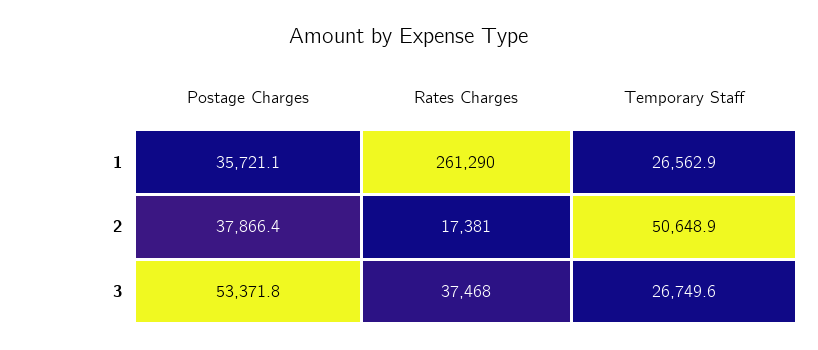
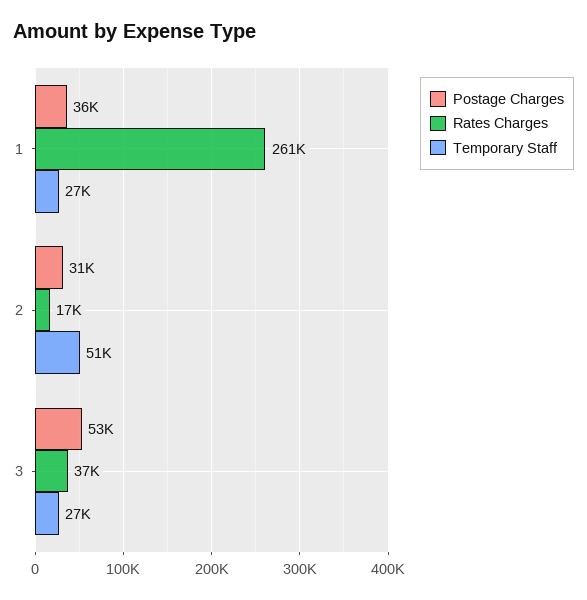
  {
    "Postage Charges": {
      "1": 35721.1,
-     "2": 37866.4,
+     "2": 31000,
      "3": 53371.8
    },
    "Rates Charges": {
      "1": 261290,
      "2": 17381,
      "3": 37468
    },
    "Temporary Staff": {
      "1": 26562.9,
      "2": 50648.9,
      "3": 26749.6
    }
  }

